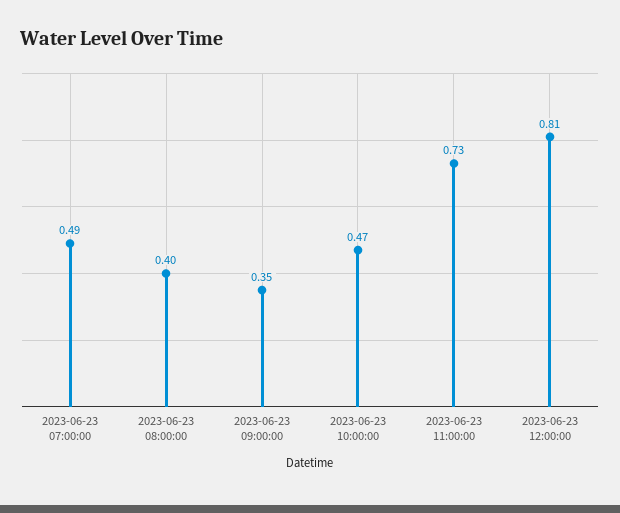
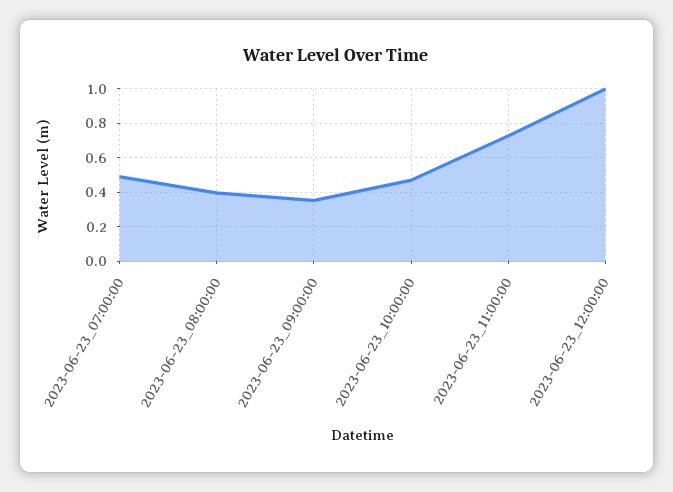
  {
    "2023-06-23 07:00:00": 0.49,
    "2023-06-23 08:00:00": 0.4,
    "2023-06-23 09:00:00": 0.35,
    "2023-06-23 10:00:00": 0.47,
    "2023-06-23 11:00:00": 0.73,
-   "2023-06-23 12:00:00": 0.81
+   "2023-06-23 12:00:00": 1
  }

